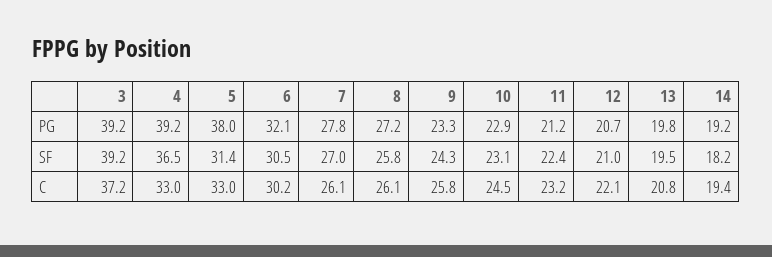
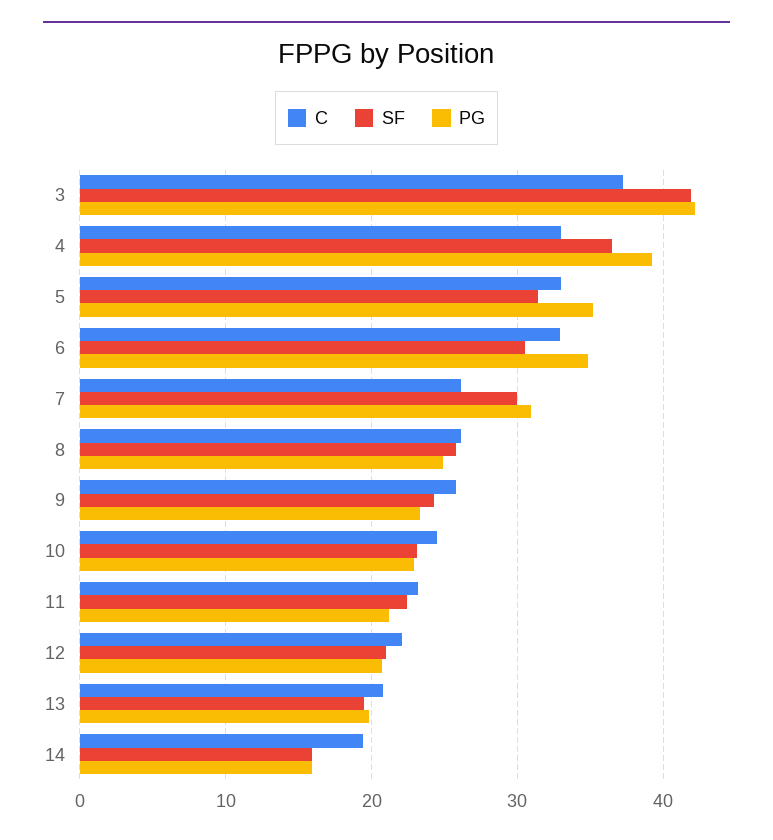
  {
    "PG": {
-     "3": 39.2,
+     "3": 42,
      "4": 39.2,
-     "5": 38,
+     "5": 35,
-     "6": 32.1,
+     "6": 35,
-     "7": 27.8,
+     "7": 31,
-     "8": 27.2,
+     "8": 25,
      "9": 23.3,
      "10": 22.9,
      "11": 21.2,
      "12": 20.7,
      "13": 19.8,
-     "14": 19.2
+     "14": 16
    },
    "SF": {
-     "3": 39.2,
+     "3": 42,
      "4": 36.5,
      "5": 31.4,
      "6": 30.5,
-     "7": 27,
+     "7": 30,
      "8": 25.8,
      "9": 24.3,
      "10": 23.1,
      "11": 22.4,
      "12": 21,
      "13": 19.5,
-     "14": 18.2
+     "14": 16
    },
    "C": {
      "3": 37.2,
      "4": 33,
      "5": 33,
-     "6": 30.2,
+     "6": 33,
      "7": 26.1,
      "8": 26.1,
      "9": 25.8,
      "10": 24.5,
      "11": 23.2,
      "12": 22.1,
      "13": 20.8,
      "14": 19.4
    }
  }

